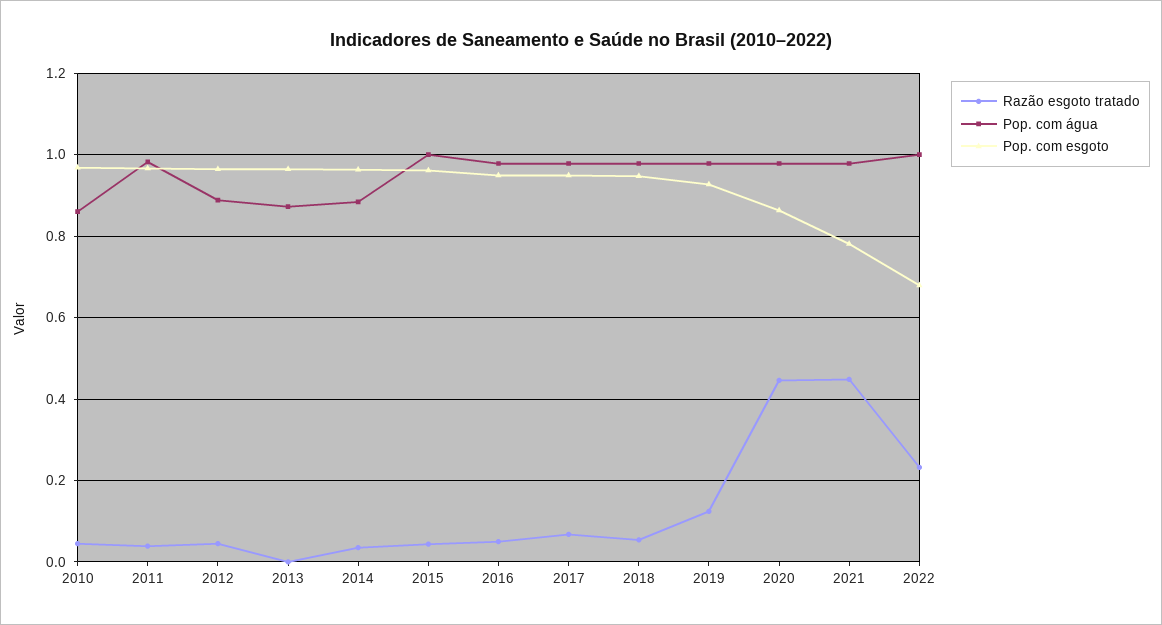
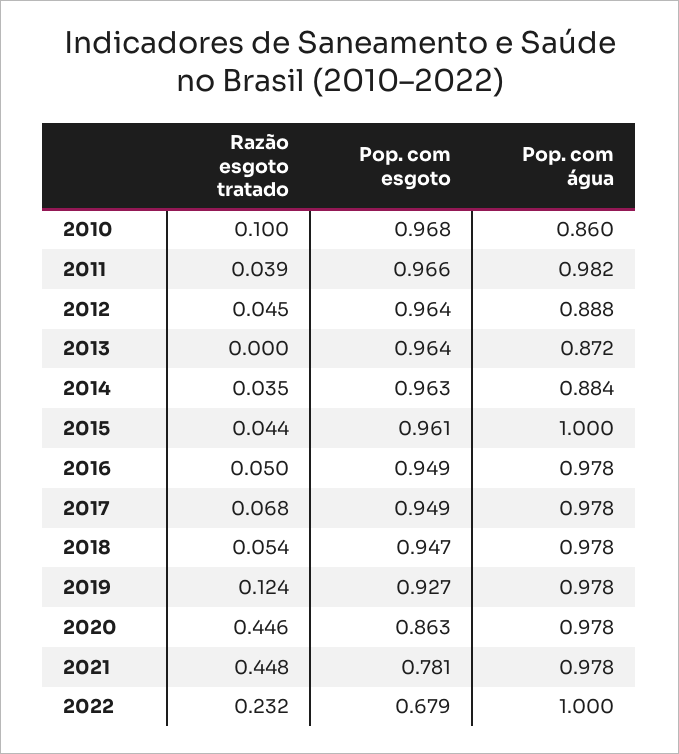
  {
    "Razão esgoto tratado": {
-     "2010": 0.04,
+     "2010": 0.1,
      "2011": 0.039,
      "2012": 0.045,
      "2013": 0,
      "2014": 0.035,
      "2015": 0.044,
      "2016": 0.05,
      "2017": 0.068,
      "2018": 0.054,
      "2019": 0.124,
      "2020": 0.446,
      "2021": 0.448,
      "2022": 0.232
    },
    "Pop. com água": {
      "2010": 0.86,
      "2011": 0.982,
      "2012": 0.888,
      "2013": 0.872,
      "2014": 0.884,
      "2015": 1,
      "2016": 0.978,
      "2017": 0.978,
      "2018": 0.978,
      "2019": 0.978,
      "2020": 0.978,
      "2021": 0.978,
      "2022": 1
    },
    "Pop. com esgoto": {
      "2010": 0.968,
      "2011": 0.966,
      "2012": 0.964,
      "2013": 0.964,
      "2014": 0.963,
      "2015": 0.961,
      "2016": 0.949,
      "2017": 0.949,
      "2018": 0.947,
      "2019": 0.927,
      "2020": 0.863,
      "2021": 0.781,
      "2022": 0.679
    }
  }

